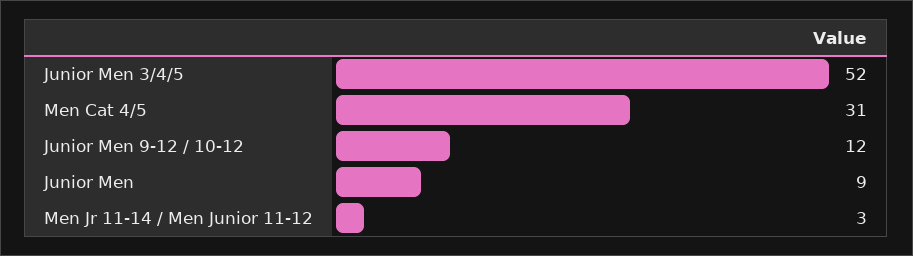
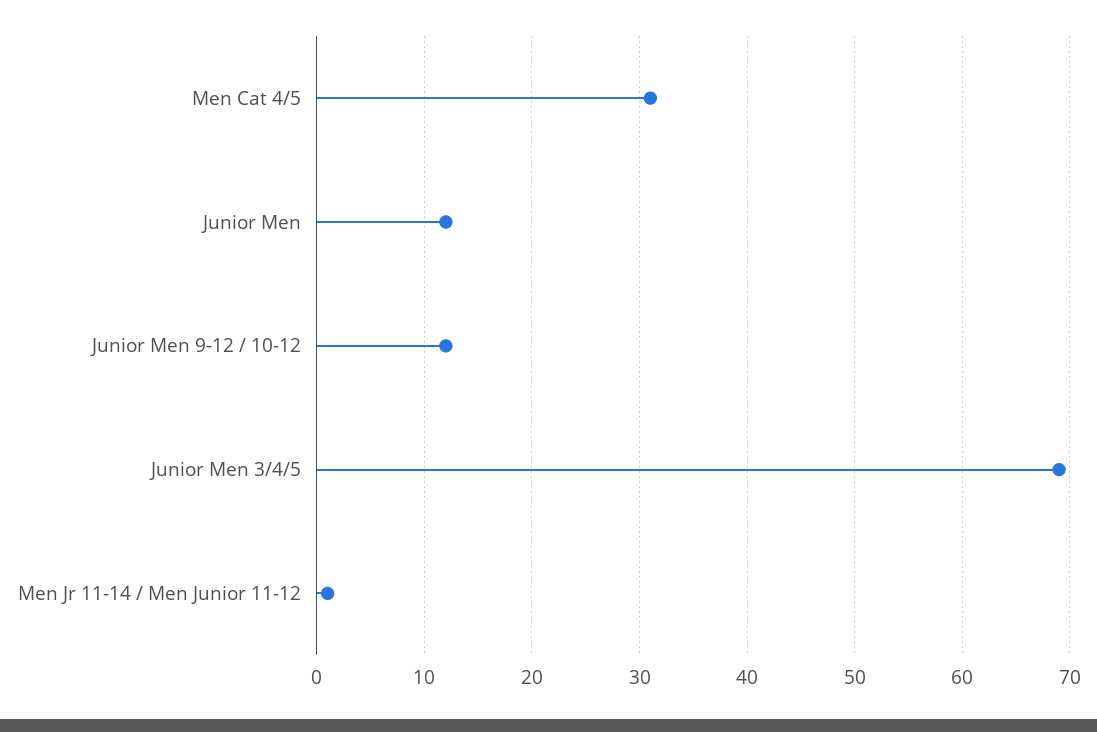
  {
-   "Junior Men 3/4/5": 52,
+   "Junior Men 3/4/5": 69,
    "Men Cat 4/5": 31,
    "Junior Men 9-12 / 10-12": 12,
-   "Junior Men": 9,
+   "Junior Men": 12,
-   "Men Jr 11-14 / Men Junior 11-12": 3
+   "Men Jr 11-14 / Men Junior 11-12": 1
  }

